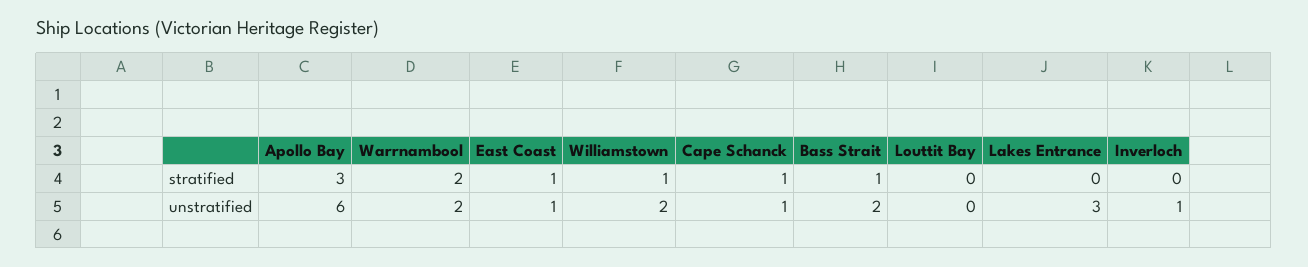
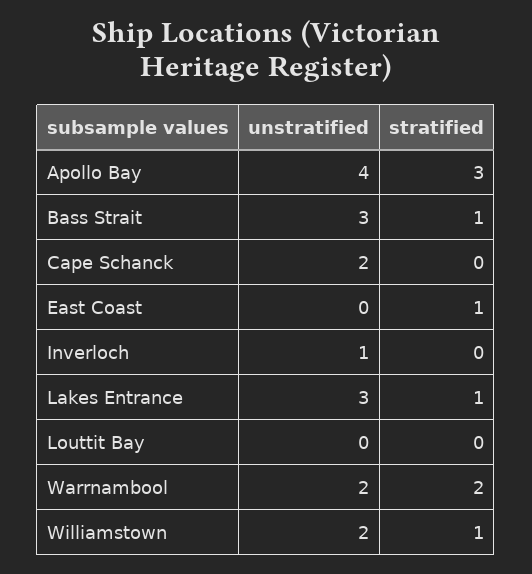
  {
    "Apollo Bay": {
      "stratified": 3,
-     "unstratified": 6
+     "unstratified": 4
    },
    "Warrnambool": {
      "stratified": 2,
      "unstratified": 2
    },
    "East Coast": {
      "stratified": 1,
-     "unstratified": 1
+     "unstratified": 0
    },
    "Williamstown": {
      "stratified": 1,
      "unstratified": 2
    },
    "Cape Schanck": {
-     "stratified": 1,
+     "stratified": 0,
-     "unstratified": 1
+     "unstratified": 2
    },
    "Bass Strait": {
      "stratified": 1,
-     "unstratified": 2
+     "unstratified": 3
    },
    "Louttit Bay": {
      "stratified": 0,
      "unstratified": 0
    },
    "Lakes Entrance": {
-     "stratified": 0,
+     "stratified": 1,
      "unstratified": 3
    },
    "Inverloch": {
      "stratified": 0,
      "unstratified": 1
    }
  }

